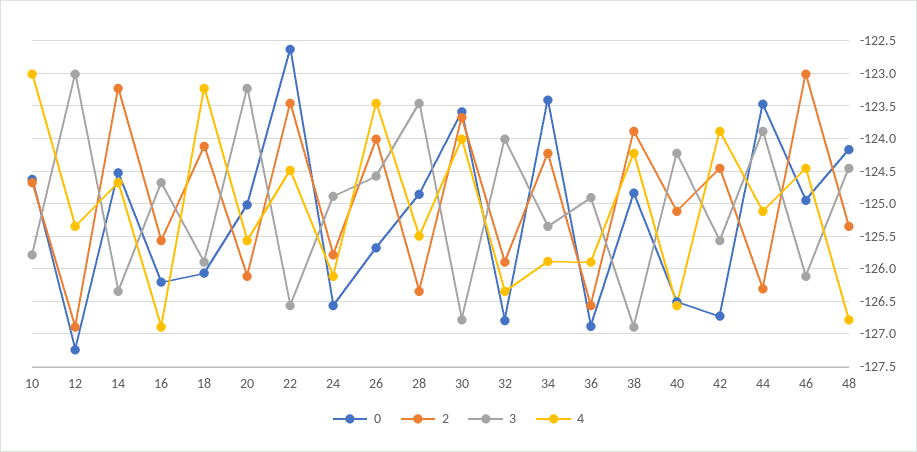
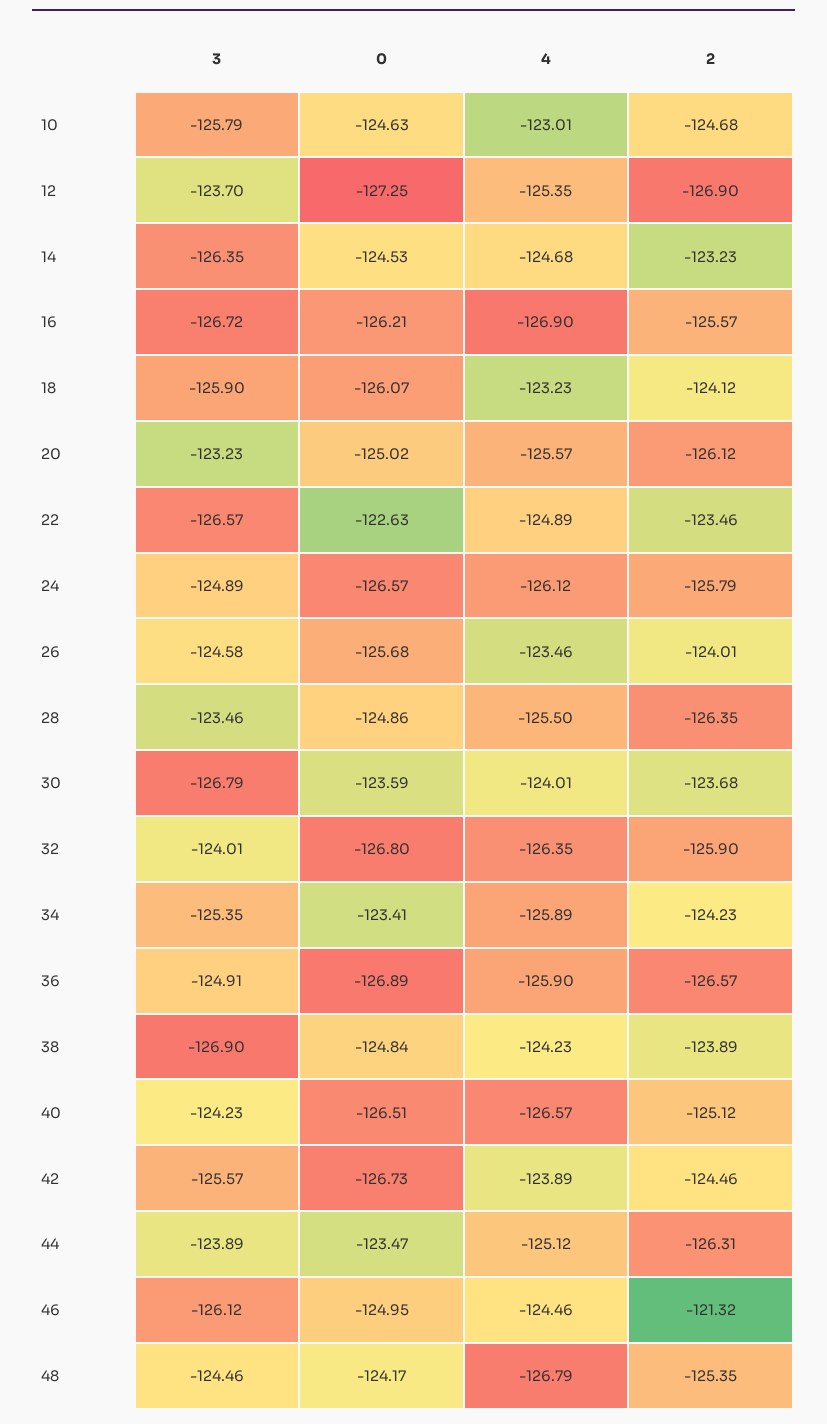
  {
    "0": {
      "10": -124.63,
      "12": -127.25,
      "14": -124.53,
      "16": -126.21,
      "18": -126.07,
      "20": -125.02,
      "22": -122.63,
      "24": -126.57,
      "26": -125.68,
      "28": -124.86,
      "30": -123.59,
      "32": -126.8,
      "34": -123.41,
      "36": -126.89,
      "38": -124.84,
      "40": -126.51,
      "42": -126.73,
      "44": -123.47,
      "46": -124.95,
      "48": -124.17
    },
    "2": {
      "10": -124.68,
      "12": -126.9,
      "14": -123.23,
      "16": -125.57,
      "18": -124.12,
      "20": -126.12,
      "22": -123.46,
      "24": -125.79,
      "26": -124.01,
      "28": -126.35,
      "30": -123.68,
      "32": -125.9,
      "34": -124.23,
      "36": -126.57,
      "38": -123.89,
      "40": -125.12,
      "42": -124.46,
      "44": -126.31,
-     "46": -123,
+     "46": -121.32,
      "48": -125.35
    },
    "3": {
      "10": -125.79,
-     "12": -123,
+     "12": -123.7,
      "14": -126.35,
-     "16": -124.7,
+     "16": -126.72,
      "18": -125.9,
      "20": -123.23,
      "22": -126.57,
      "24": -124.89,
      "26": -124.58,
      "28": -123.46,
      "30": -126.79,
      "32": -124.01,
      "34": -125.35,
      "36": -124.91,
      "38": -126.9,
      "40": -124.23,
      "42": -125.57,
      "44": -123.89,
      "46": -126.12,
      "48": -124.46
    },
    "4": {
      "10": -123.01,
      "12": -125.35,
      "14": -124.68,
      "16": -126.9,
      "18": -123.23,
      "20": -125.57,
-     "22": -124.5,
+     "22": -124.89,
      "24": -126.12,
      "26": -123.46,
      "28": -125.5,
      "30": -124.01,
      "32": -126.35,
      "34": -125.89,
      "36": -125.9,
      "38": -124.23,
      "40": -126.57,
      "42": -123.89,
      "44": -125.12,
      "46": -124.46,
      "48": -126.79
    }
  }

